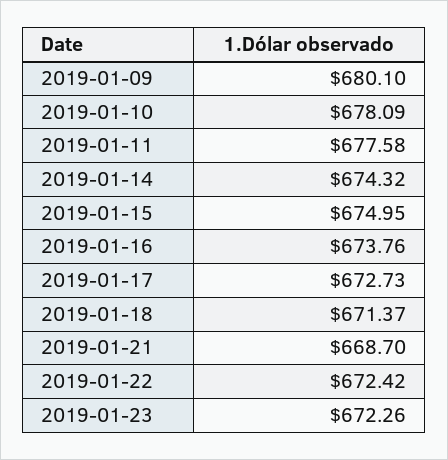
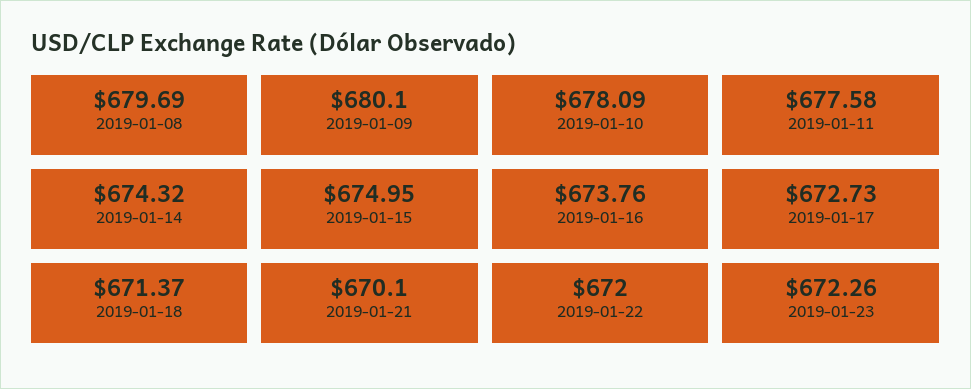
  {
    "2019-01-09": 680.1,
    "2019-01-10": 678.09,
    "2019-01-11": 677.58,
    "2019-01-14": 674.32,
    "2019-01-15": 674.95,
    "2019-01-16": 673.76,
    "2019-01-17": 672.73,
    "2019-01-18": 671.37,
-   "2019-01-21": 668.7,
+   "2019-01-21": 670.1,
-   "2019-01-22": 672.42,
+   "2019-01-22": 672,
-   "2019-01-23": 672.26
+   "2019-01-23": 672.26,
+   "2019-01-08": 679.69
  }

